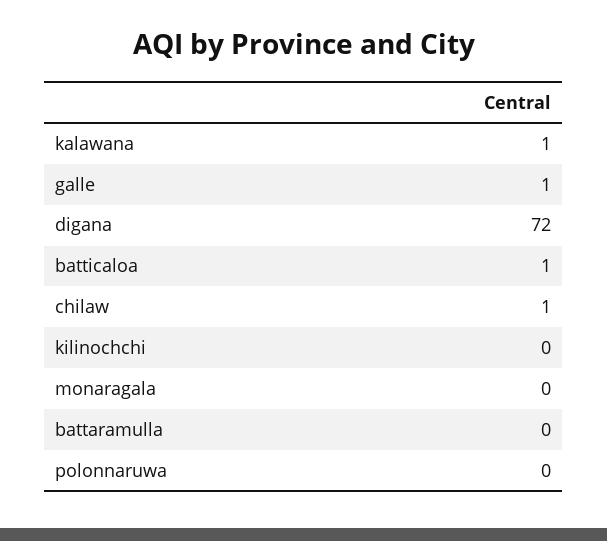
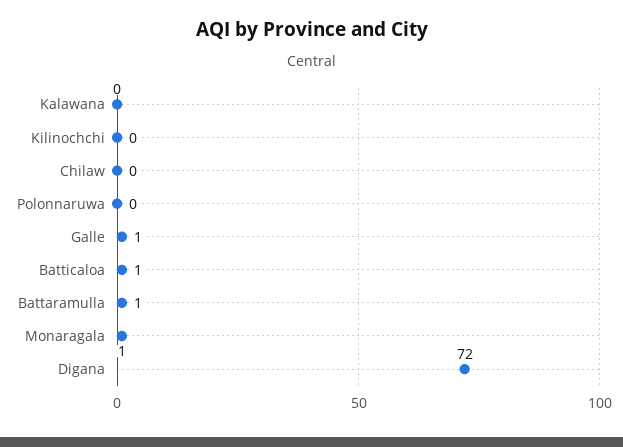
  {
-   "kalawana": 1,
+   "kalawana": 0,
    "galle": 1,
    "digana": 72,
    "batticaloa": 1,
-   "chilaw": 1,
+   "chilaw": 0,
    "kilinochchi": 0,
-   "monaragala": 0,
+   "monaragala": 1,
-   "battaramulla": 0,
+   "battaramulla": 1,
    "polonnaruwa": 0
  }

